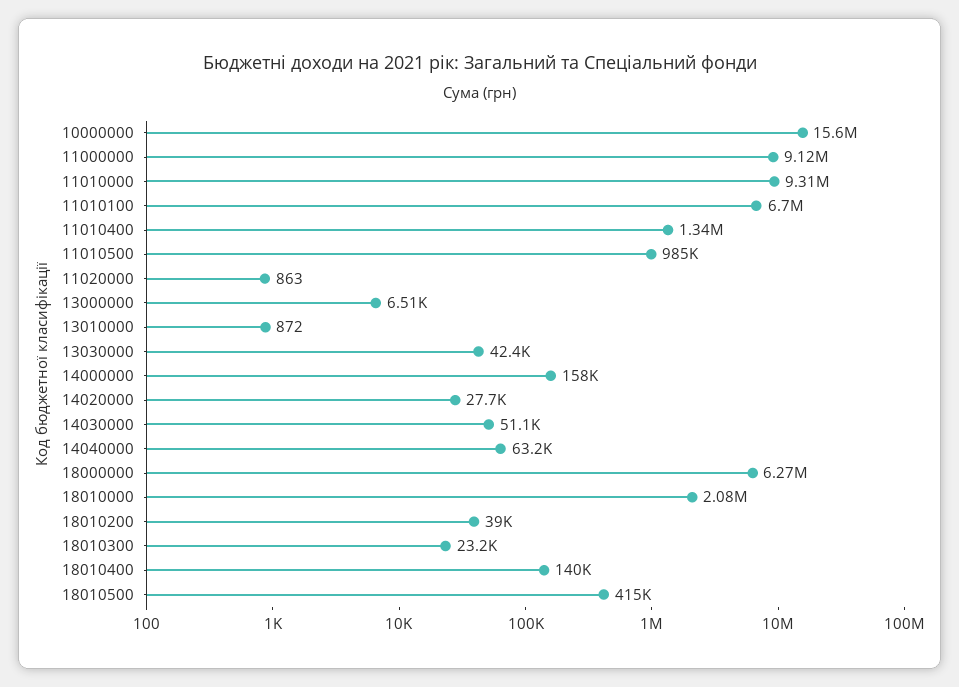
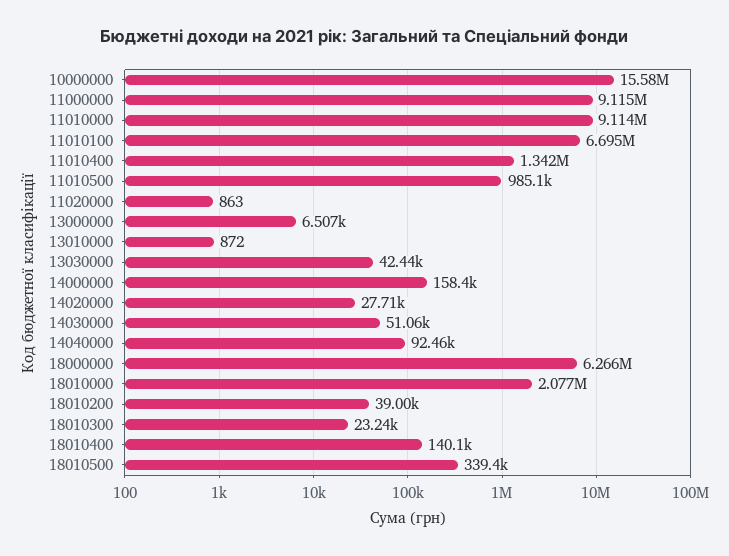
  {
    "10000000": 15580000,
    "11000000": 9115000,
-   "11010000": 9310000,
+   "11010000": 9114000,
    "11010100": 6695000,
    "11010400": 1342000,
    "11010500": 985100,
    "11020000": 863,
    "13000000": 6507,
    "13010000": 872,
    "13030000": 42440,
    "14000000": 158400,
    "14020000": 27710,
    "14030000": 51060,
-   "14040000": 63200,
+   "14040000": 92460,
    "18000000": 6266000,
    "18010000": 2077000,
    "18010200": 39000,
    "18010300": 23240,
    "18010400": 140100,
-   "18010500": 415000
+   "18010500": 339400
  }

